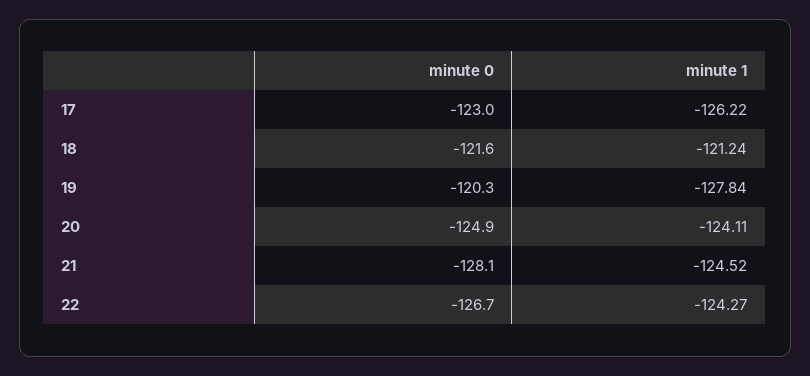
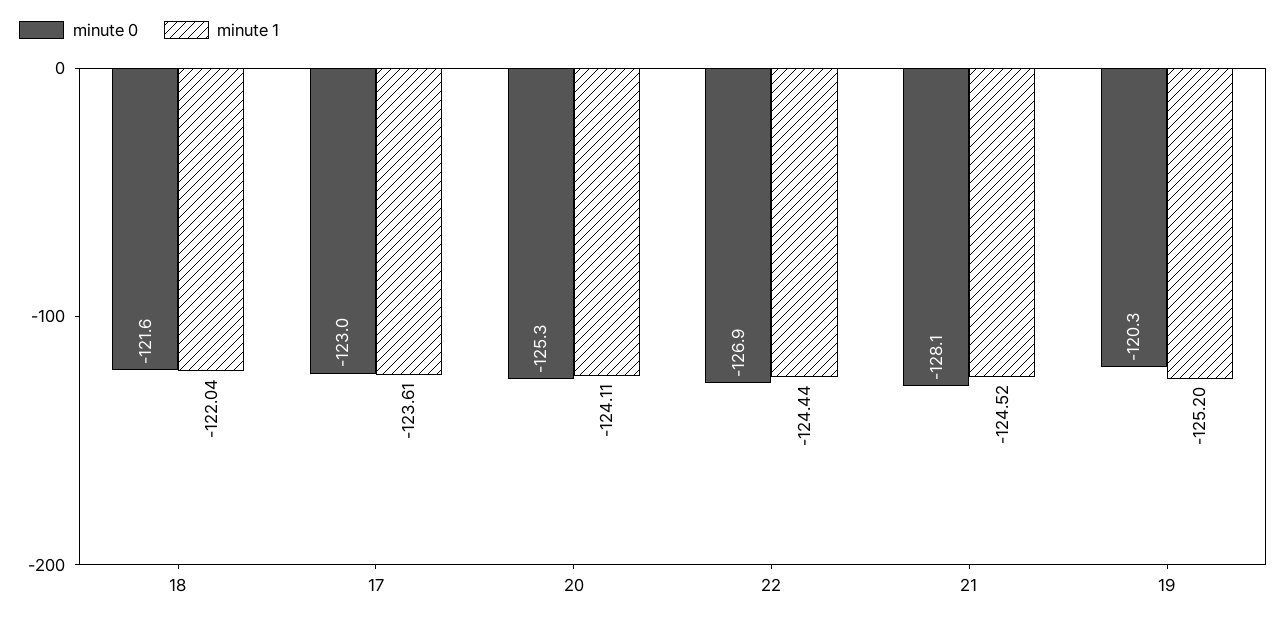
  {
    "minute 0": {
      "17": -123,
      "18": -121.6,
      "19": -120.3,
-     "20": -124.9,
+     "20": -125.3,
      "21": -128.1,
-     "22": -126.7
+     "22": -126.9
    },
    "minute 1": {
-     "17": -126.22,
+     "17": -123.61,
-     "18": -121.24,
+     "18": -122.04,
-     "19": -127.84,
+     "19": -125.2,
      "20": -124.11,
      "21": -124.52,
-     "22": -124.27
+     "22": -124.44
    }
  }

